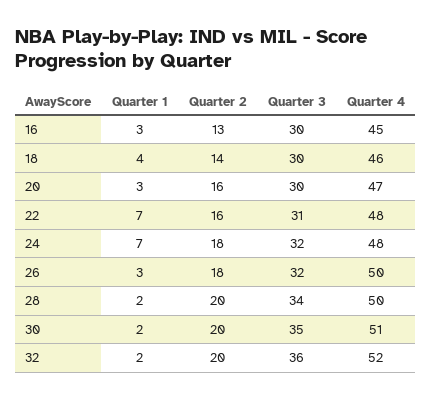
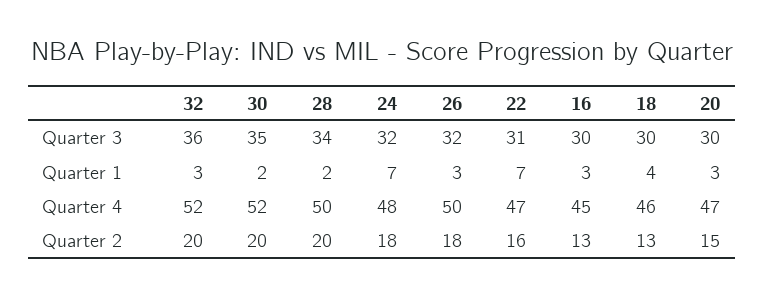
  {
    "Quarter 1": {
      "16": 3,
      "18": 4,
      "20": 3,
      "22": 7,
      "24": 7,
      "26": 3,
      "28": 2,
      "30": 2,
-     "32": 2
+     "32": 3
    },
    "Quarter 2": {
      "16": 13,
-     "18": 14,
+     "18": 13,
-     "20": 16,
+     "20": 15,
      "22": 16,
      "24": 18,
      "26": 18,
      "28": 20,
      "30": 20,
      "32": 20
    },
    "Quarter 3": {
      "16": 30,
      "18": 30,
      "20": 30,
      "22": 31,
      "24": 32,
      "26": 32,
      "28": 34,
      "30": 35,
      "32": 36
    },
    "Quarter 4": {
      "16": 45,
      "18": 46,
      "20": 47,
-     "22": 48,
+     "22": 47,
      "24": 48,
      "26": 50,
      "28": 50,
-     "30": 51,
+     "30": 52,
      "32": 52
    }
  }

